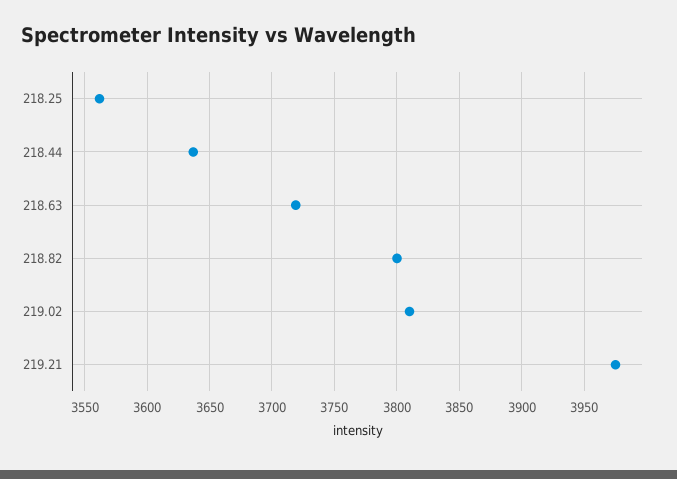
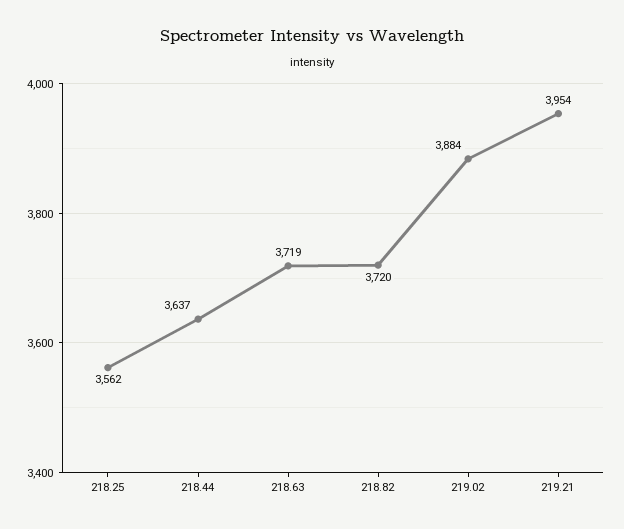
  {
    "218.25": 3562,
    "218.44": 3637,
    "218.63": 3719,
-   "218.82": 3800,
+   "218.82": 3720,
-   "219.02": 3810,
+   "219.02": 3884,
-   "219.21": 3975
+   "219.21": 3954
  }

